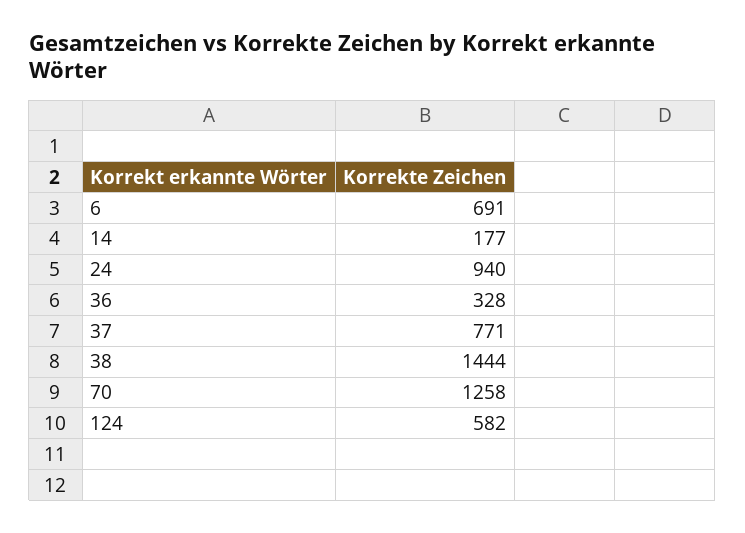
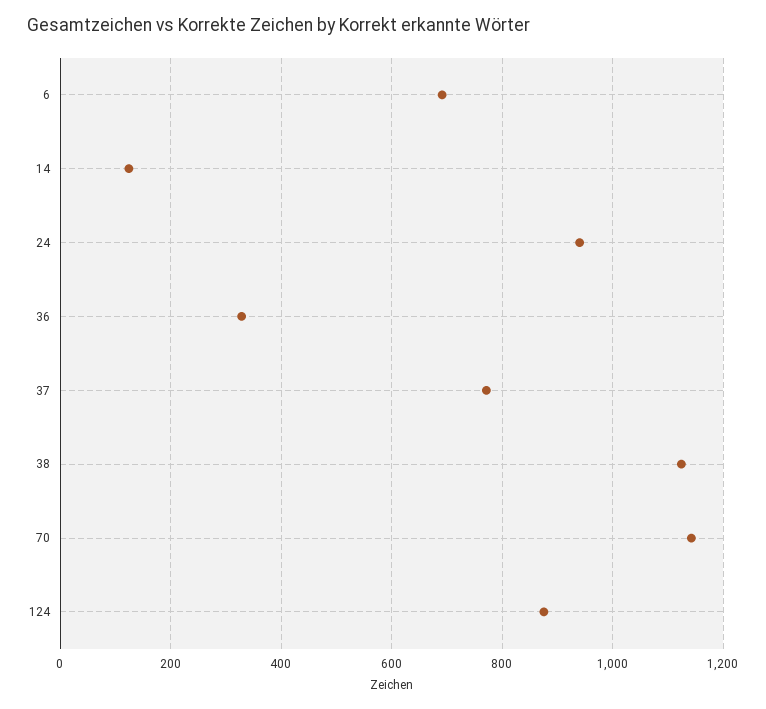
  {
    "6": 691,
-   "14": 177,
+   "14": 120,
    "24": 940,
    "36": 328,
    "37": 771,
-   "38": 1444,
+   "38": 1120,
-   "70": 1258,
+   "70": 1140,
-   "124": 582
+   "124": 880
  }

